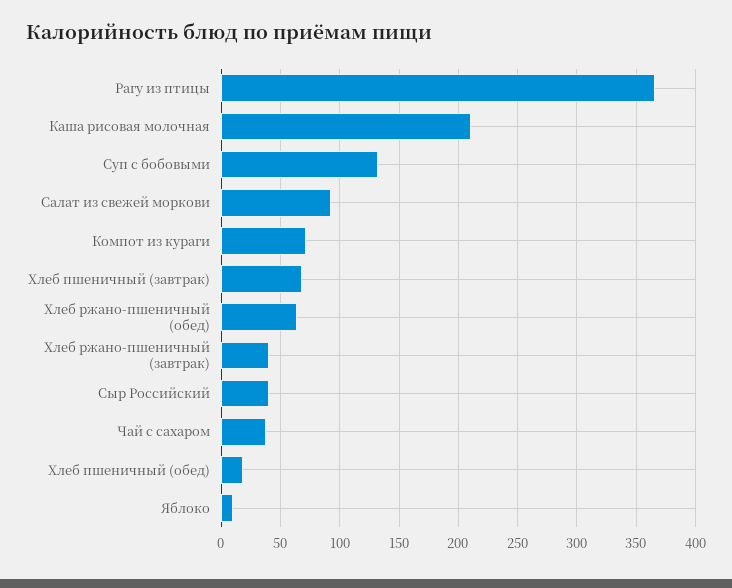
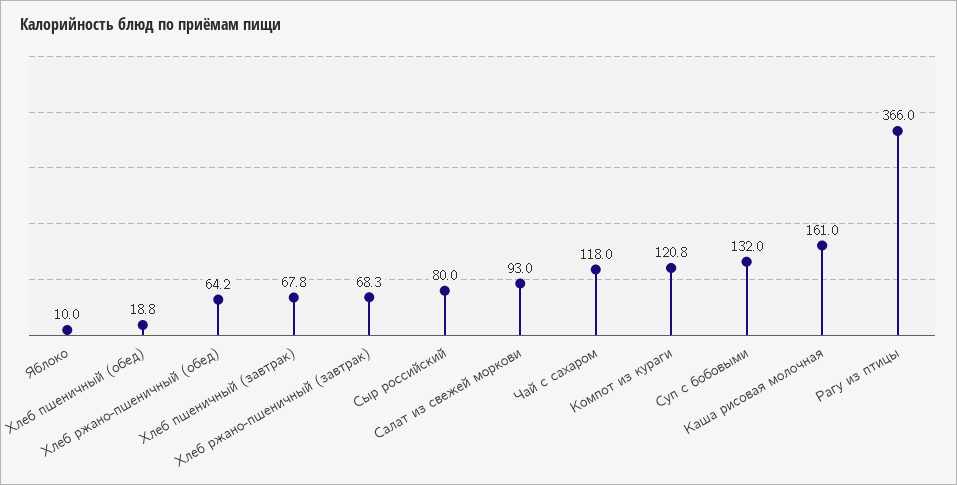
  {
    "Рагу из птицы": 366,
-   "Каша рисовая молочная": 210,
+   "Каша рисовая молочная": 161,
    "Суп с бобовыми": 132,
    "Салат из свежей моркови": 93,
-   "Компот из кураги": 70,
+   "Компот из кураги": 120.8,
    "Хлеб пшеничный (завтрак)": 67.8,
    "Хлеб ржано-пшеничный (обед)": 64.2,
-   "Хлеб ржано-пшеничный (завтрак)": 40,
+   "Хлеб ржано-пшеничный (завтрак)": 68.3,
-   "Сыр Российский": 40,
+   "Сыр Российский": 80,
-   "Чай с сахаром": 40,
+   "Чай с сахаром": 118,
    "Хлеб пшеничный (обед)": 18.8,
    "Яблоко": 10
  }

